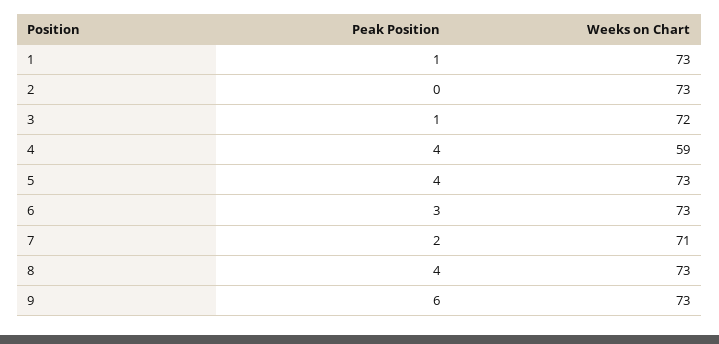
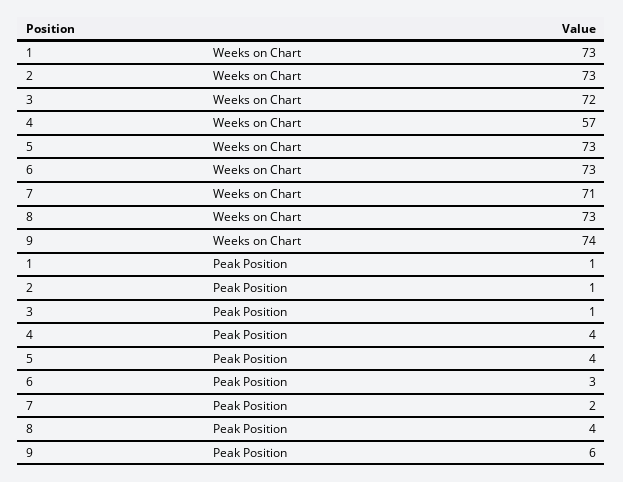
  {
    "Peak Position": {
      "1": 1,
-     "2": 0,
+     "2": 1,
      "3": 1,
      "4": 4,
      "5": 4,
      "6": 3,
      "7": 2,
      "8": 4,
      "9": 6
    },
    "Weeks on Chart": {
      "1": 73,
      "2": 73,
      "3": 72,
-     "4": 59,
+     "4": 57,
      "5": 73,
      "6": 73,
      "7": 71,
      "8": 73,
-     "9": 73
+     "9": 74
    }
  }

